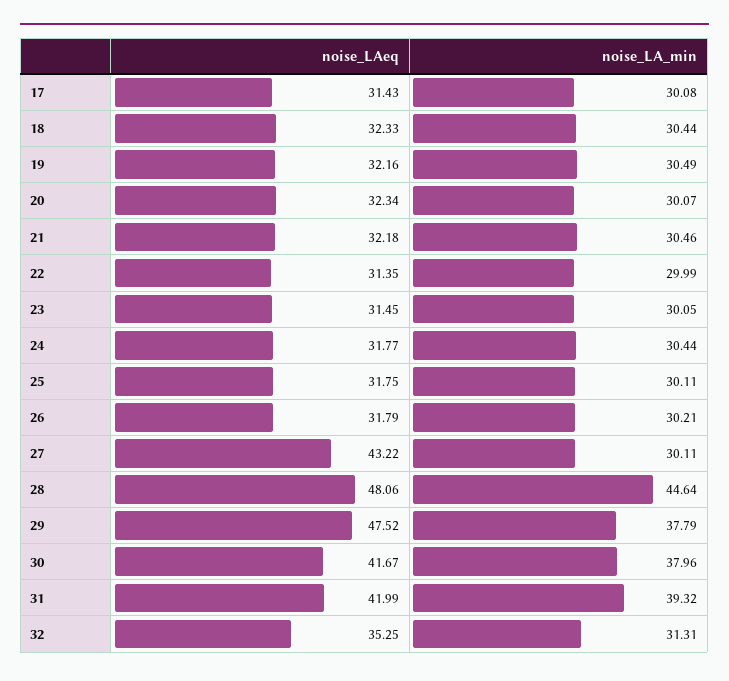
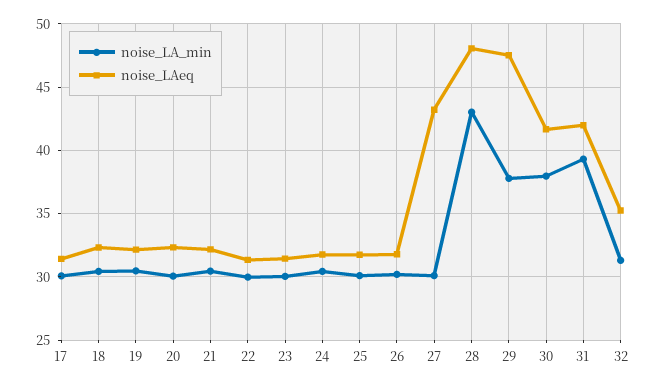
  {
    "noise_LAeq": {
      "17": 31.43,
      "18": 32.33,
      "19": 32.16,
      "20": 32.34,
      "21": 32.18,
      "22": 31.35,
      "23": 31.45,
      "24": 31.77,
      "25": 31.75,
      "26": 31.79,
      "27": 43.22,
      "28": 48.06,
      "29": 47.52,
      "30": 41.67,
      "31": 41.99,
      "32": 35.25
    },
    "noise_LA_min": {
      "17": 30.08,
      "18": 30.44,
      "19": 30.49,
      "20": 30.07,
      "21": 30.46,
      "22": 29.99,
      "23": 30.05,
      "24": 30.44,
      "25": 30.11,
      "26": 30.21,
      "27": 30.11,
-     "28": 44.64,
+     "28": 43,
      "29": 37.79,
      "30": 37.96,
      "31": 39.32,
      "32": 31.31
    }
  }

